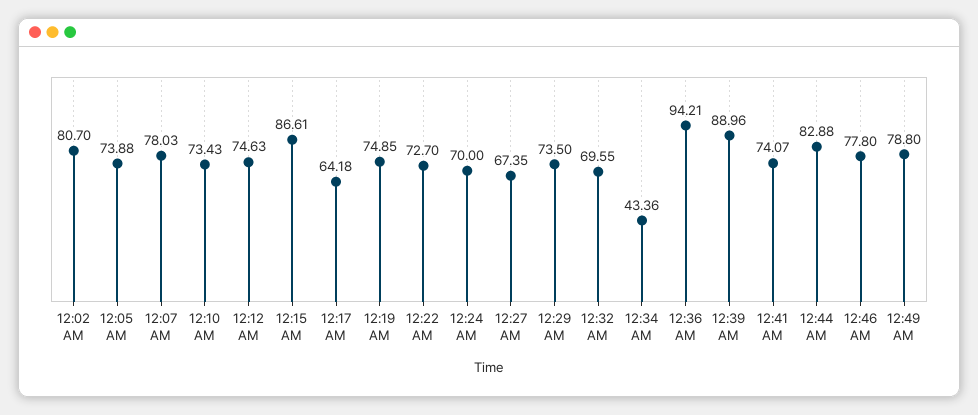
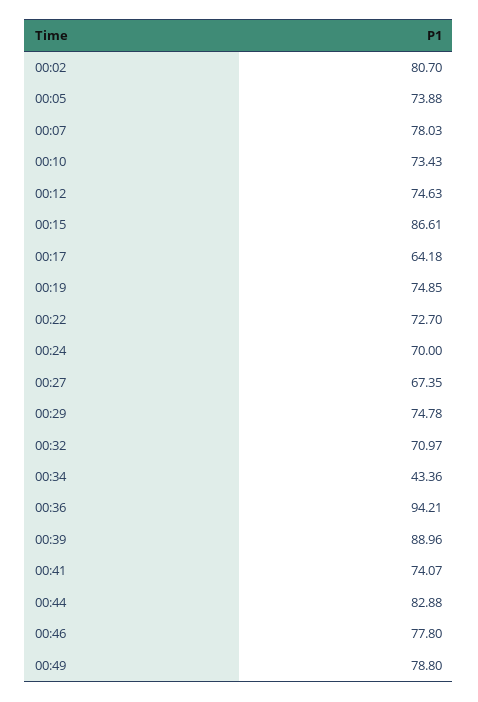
  {
    "12:02 AM": 80.7,
    "12:05 AM": 73.88,
    "12:07 AM": 78.03,
    "12:10 AM": 73.43,
    "12:12 AM": 74.63,
    "12:15 AM": 86.61,
    "12:17 AM": 64.18,
    "12:19 AM": 74.85,
    "12:22 AM": 72.7,
    "12:24 AM": 70,
    "12:27 AM": 67.35,
-   "12:29 AM": 73.5,
+   "12:29 AM": 74.78,
-   "12:32 AM": 69.55,
+   "12:32 AM": 70.97,
    "12:34 AM": 43.36,
    "12:36 AM": 94.21,
    "12:39 AM": 88.96,
    "12:41 AM": 74.07,
    "12:44 AM": 82.88,
    "12:46 AM": 77.8,
    "12:49 AM": 78.8
  }

